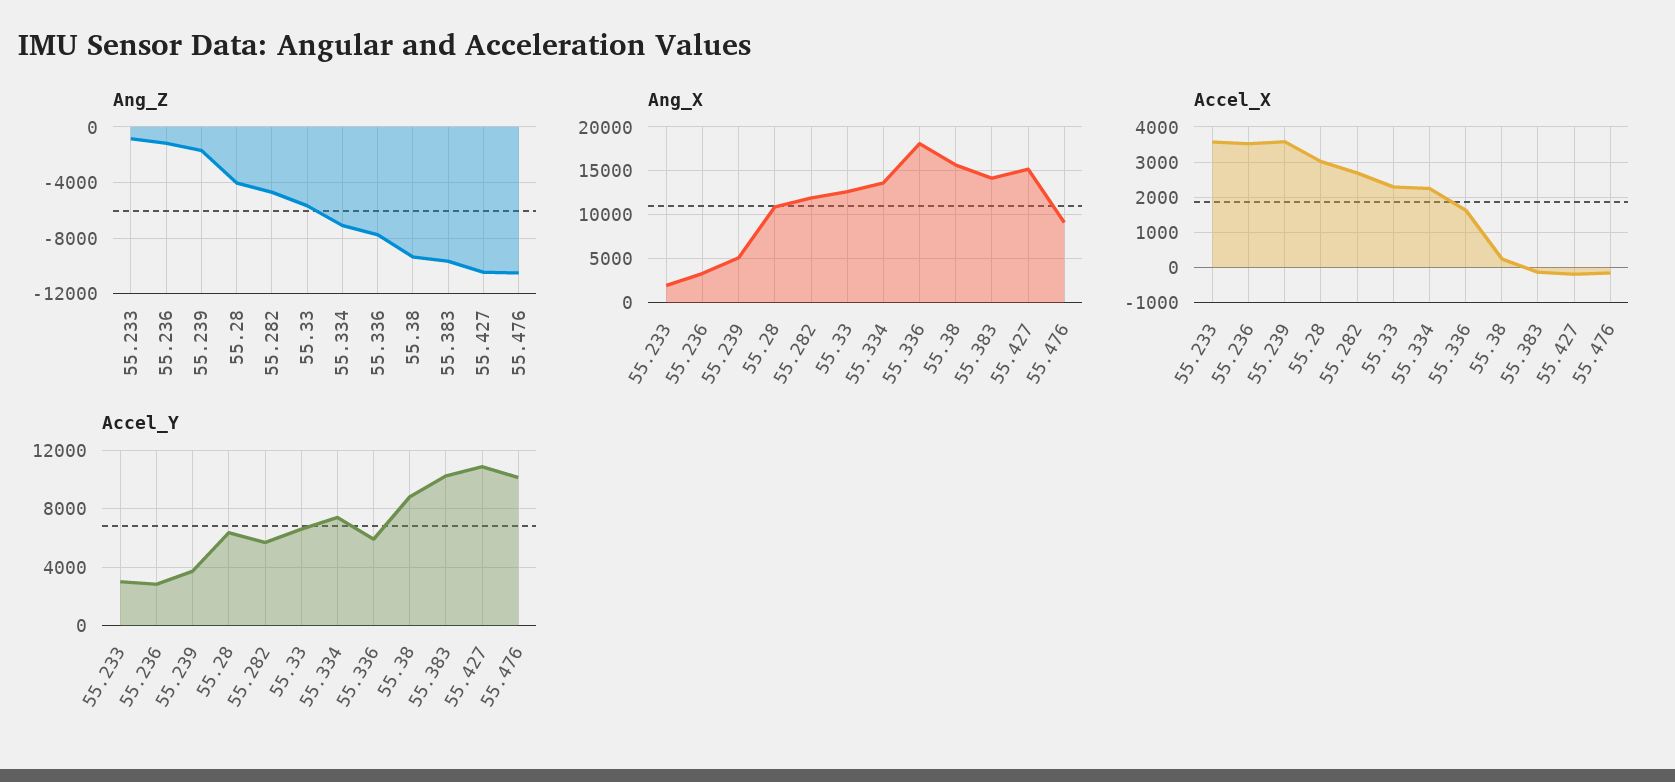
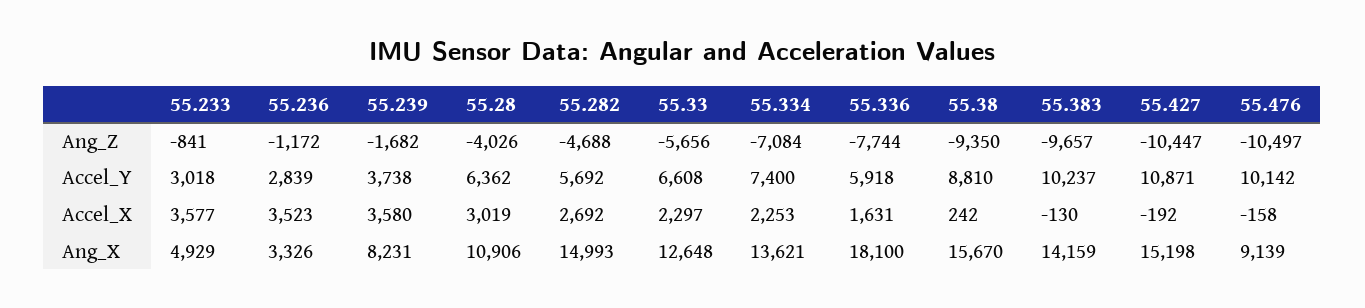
  {
    "Ang_Z": {
      "55.233": -841,
      "55.236": -1172,
      "55.239": -1682,
      "55.28": -4026,
      "55.282": -4688,
      "55.33": -5656,
      "55.334": -7084,
      "55.336": -7744,
      "55.38": -9350,
      "55.383": -9657,
      "55.427": -10447,
      "55.476": -10497
    },
    "Ang_X": {
-     "55.233": 2000,
+     "55.233": 4929,
      "55.236": 3326,
-     "55.239": 5000,
+     "55.239": 8231,
      "55.28": 10906,
-     "55.282": 12000,
+     "55.282": 14993,
      "55.33": 12648,
      "55.334": 13621,
      "55.336": 18100,
      "55.38": 15670,
      "55.383": 14159,
      "55.427": 15198,
      "55.476": 9139
    },
    "Accel_X": {
      "55.233": 3577,
      "55.236": 3523,
      "55.239": 3580,
      "55.28": 3019,
      "55.282": 2692,
      "55.33": 2297,
      "55.334": 2253,
      "55.336": 1631,
      "55.38": 242,
      "55.383": -130,
      "55.427": -192,
      "55.476": -158
    },
    "Accel_Y": {
      "55.233": 3018,
      "55.236": 2839,
      "55.239": 3738,
      "55.28": 6362,
      "55.282": 5692,
      "55.33": 6608,
      "55.334": 7400,
      "55.336": 5918,
      "55.38": 8810,
      "55.383": 10237,
      "55.427": 10871,
      "55.476": 10142
    }
  }

